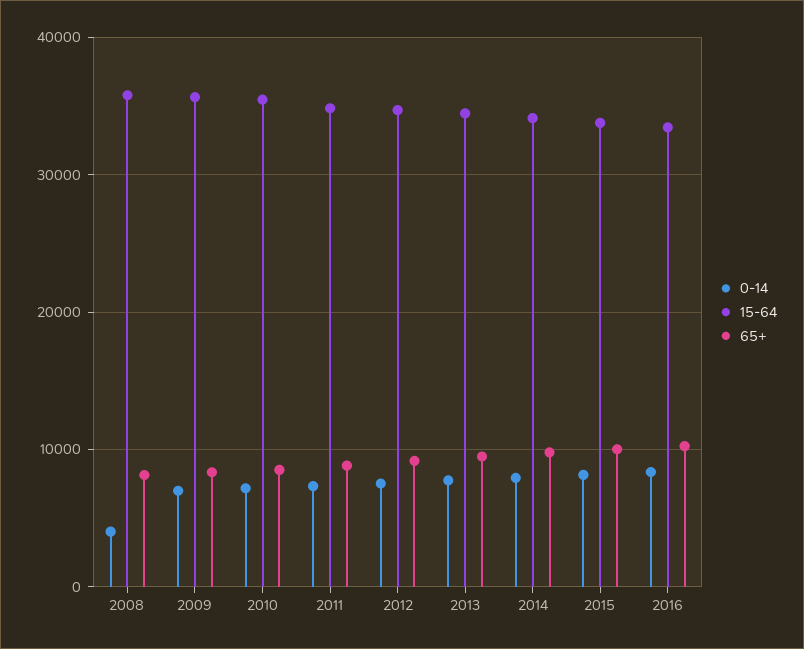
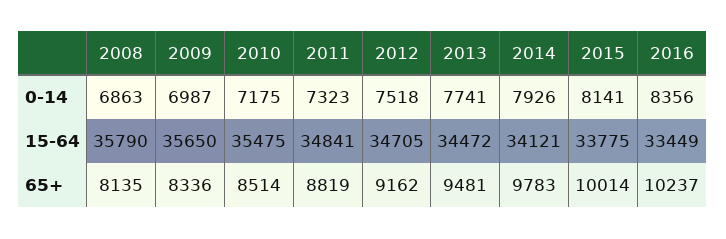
  {
    "0-14": {
-     "2008": 4000,
+     "2008": 6863,
      "2009": 6987,
      "2010": 7175,
      "2011": 7323,
      "2012": 7518,
      "2013": 7741,
      "2014": 7926,
      "2015": 8141,
      "2016": 8356
    },
    "15-64": {
      "2008": 35790,
      "2009": 35650,
      "2010": 35475,
      "2011": 34841,
      "2012": 34705,
      "2013": 34472,
      "2014": 34121,
      "2015": 33775,
      "2016": 33449
    },
    "65+": {
      "2008": 8135,
      "2009": 8336,
      "2010": 8514,
      "2011": 8819,
      "2012": 9162,
      "2013": 9481,
      "2014": 9783,
      "2015": 10014,
      "2016": 10237
    }
  }

